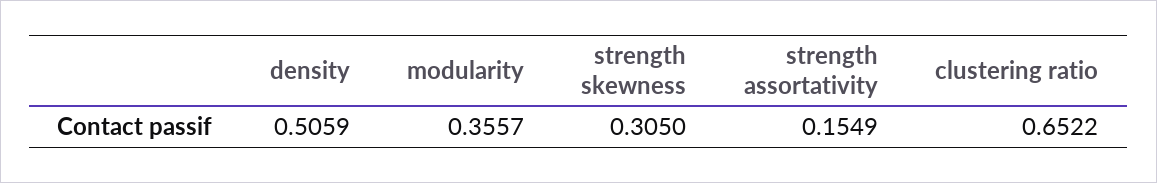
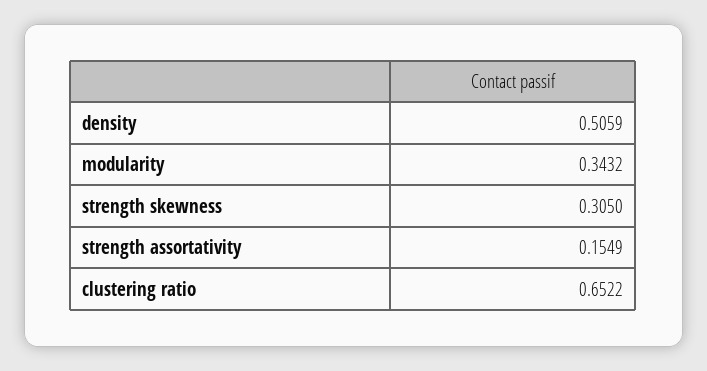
  {
    "density": 0.5059,
-   "modularity": 0.3557,
+   "modularity": 0.3432,
    "strength skewness": 0.305,
    "strength assortativity": 0.1549,
    "clustering ratio": 0.6522
  }

